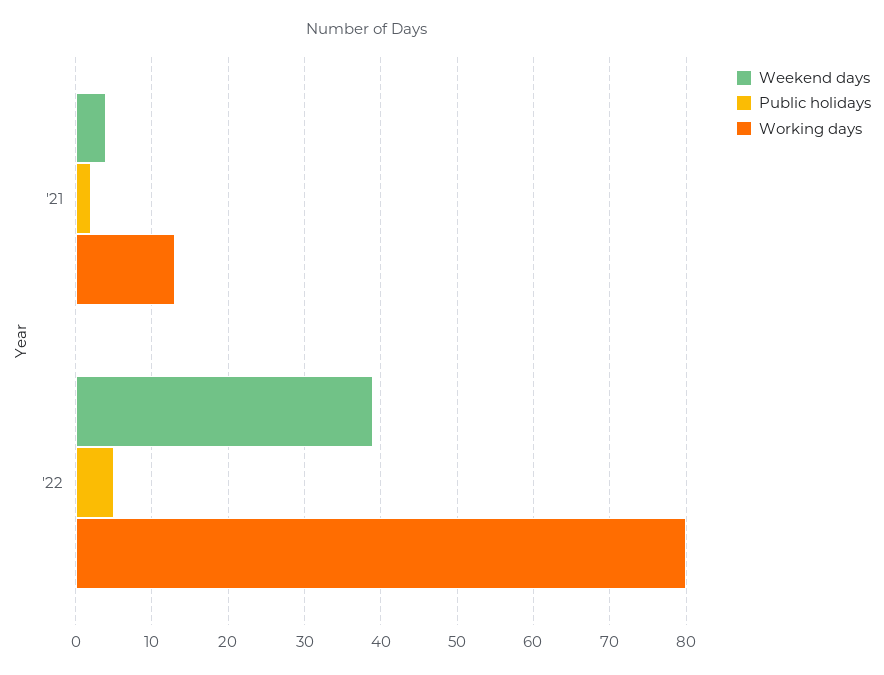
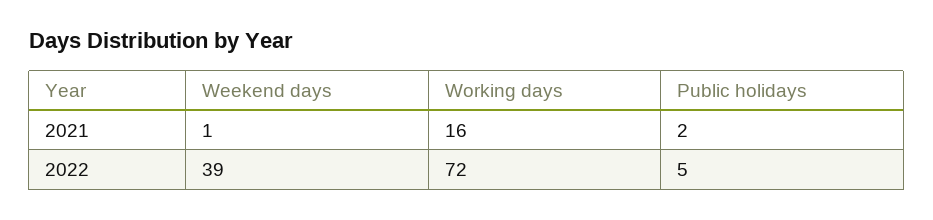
  {
    "Weekend days": {
-     "'21": 4,
+     "'21": 1,
      "'22": 39
    },
    "Public holidays": {
      "'21": 2,
      "'22": 5
    },
    "Working days": {
-     "'21": 13,
+     "'21": 16,
-     "'22": 80
+     "'22": 72
    }
  }

